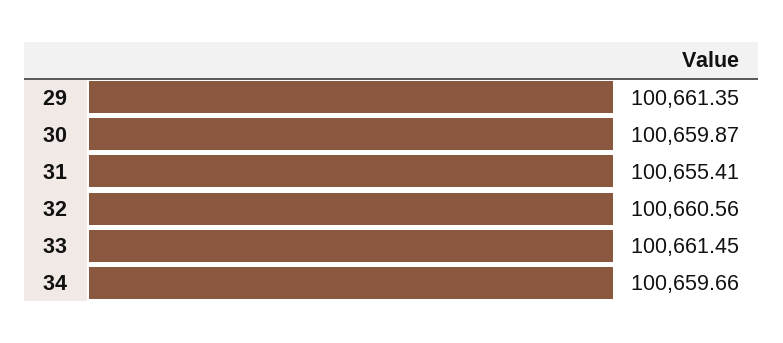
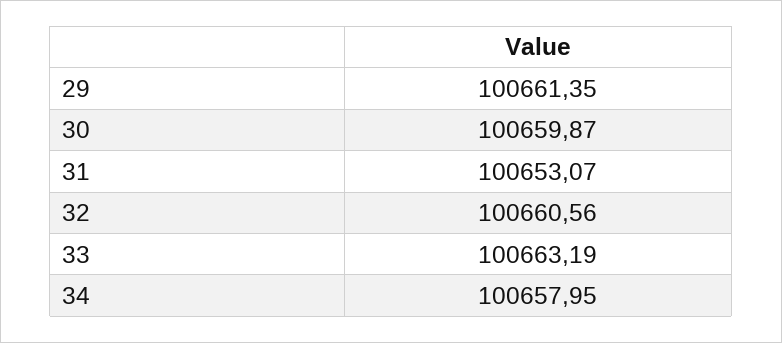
  {
    "29": 100661.35,
    "30": 100659.87,
-   "31": 100655.41,
+   "31": 100653.07,
    "32": 100660.56,
-   "33": 100661.45,
+   "33": 100663.19,
-   "34": 100659.66
+   "34": 100657.95
  }

